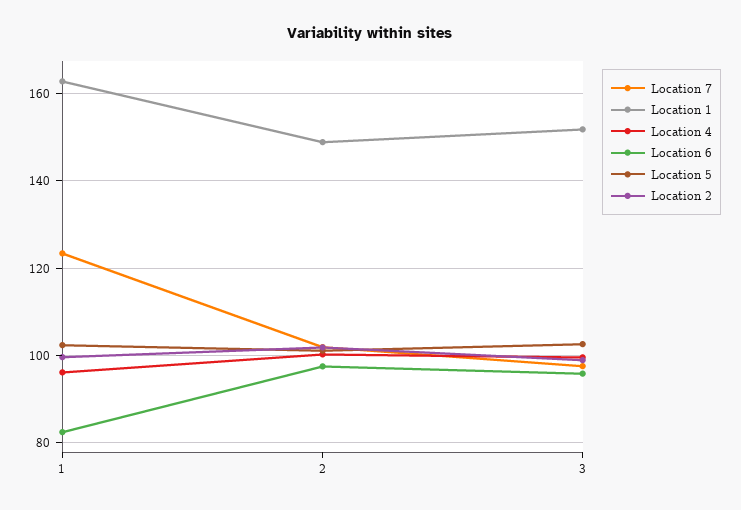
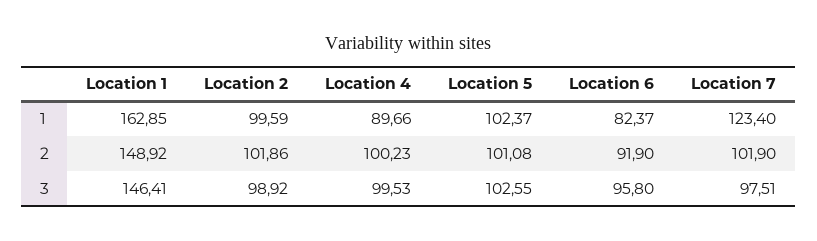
  {
    "Location 7": {
      "1": 123.4,
      "2": 101.9,
      "3": 97.51
    },
    "Location 1": {
      "1": 162.85,
      "2": 148.92,
-     "3": 152
+     "3": 146.41
    },
    "Location 4": {
-     "1": 96,
+     "1": 89.66,
      "2": 100.23,
      "3": 99.53
    },
    "Location 6": {
      "1": 82.37,
-     "2": 98,
+     "2": 91.9,
      "3": 95.8
    },
    "Location 5": {
      "1": 102.37,
      "2": 101.08,
      "3": 102.55
    },
    "Location 2": {
      "1": 99.59,
      "2": 101.86,
      "3": 98.92
    }
  }

